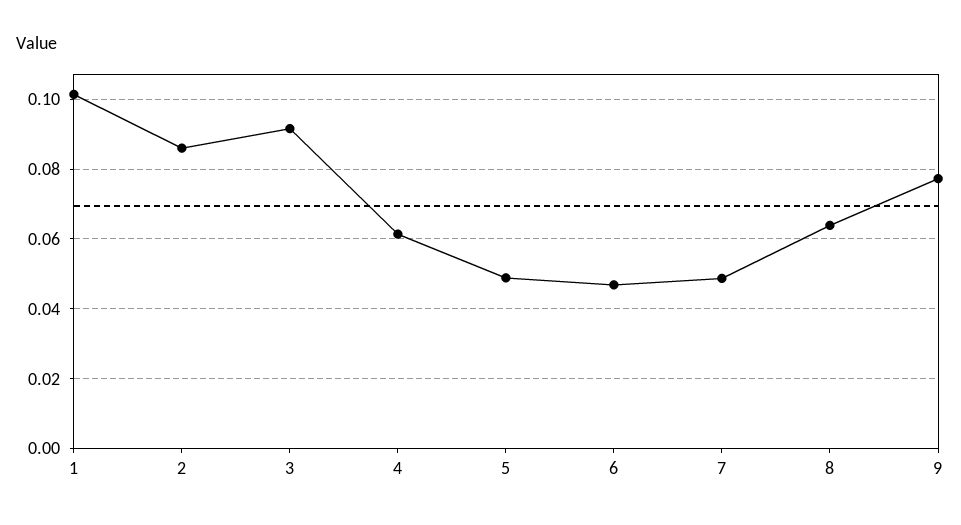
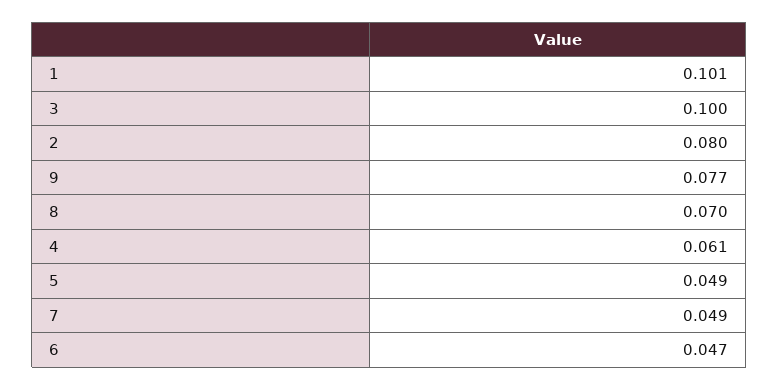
  {
    "1": 0.101,
-   "2": 0.086,
+   "2": 0.08,
-   "3": 0.092,
+   "3": 0.1,
    "4": 0.061,
    "5": 0.049,
    "6": 0.047,
    "7": 0.049,
-   "8": 0.064,
+   "8": 0.07,
    "9": 0.077
  }

